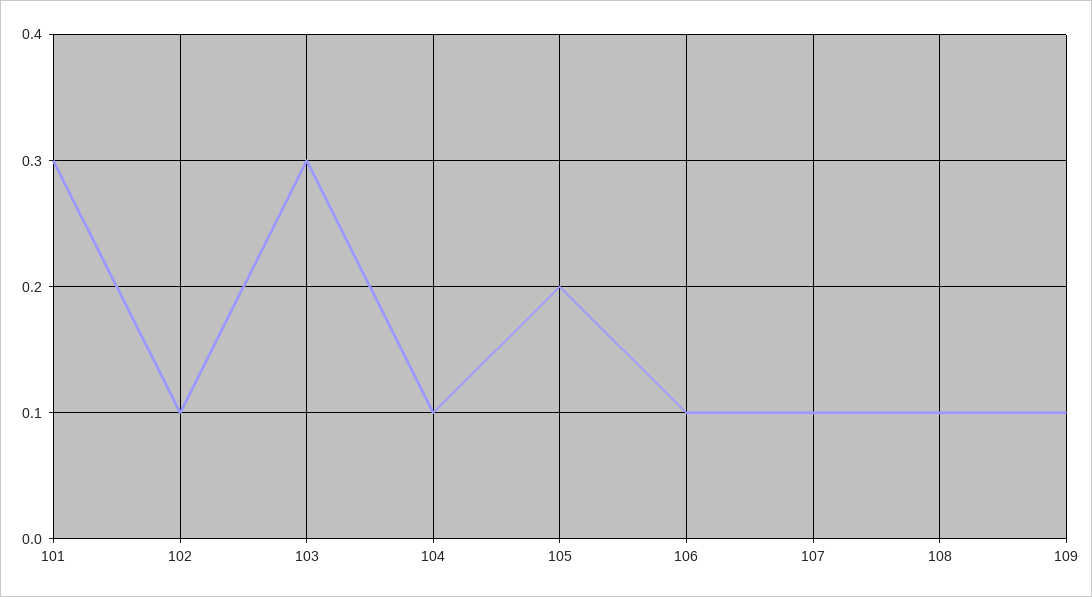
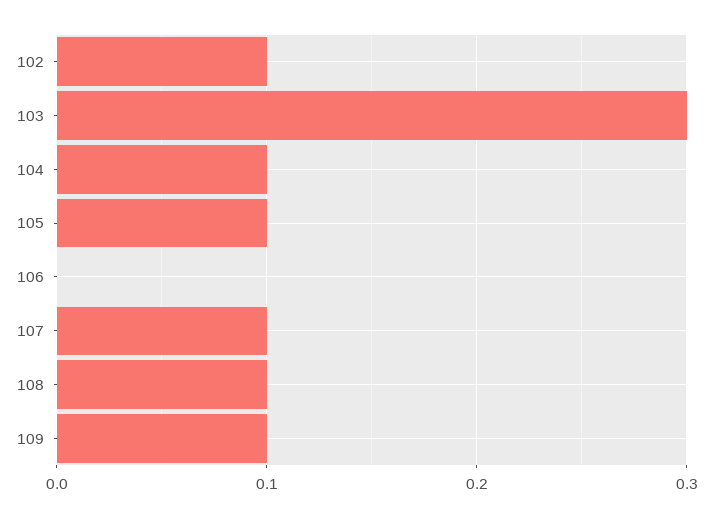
  {
-   "101": 0.3,
    "102": 0.1,
    "103": 0.3,
    "104": 0.1,
-   "105": 0.2,
+   "105": 0.1,
-   "106": 0.1,
+   "106": 0,
    "107": 0.1,
    "108": 0.1,
    "109": 0.1
  }

